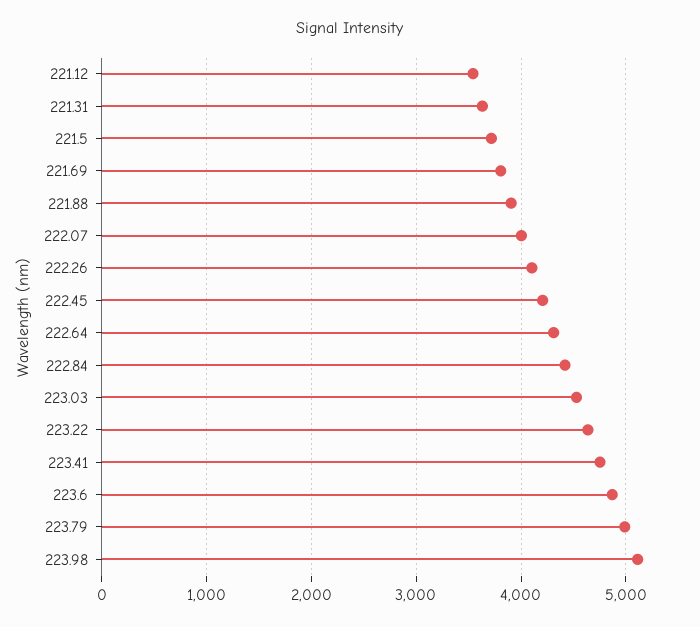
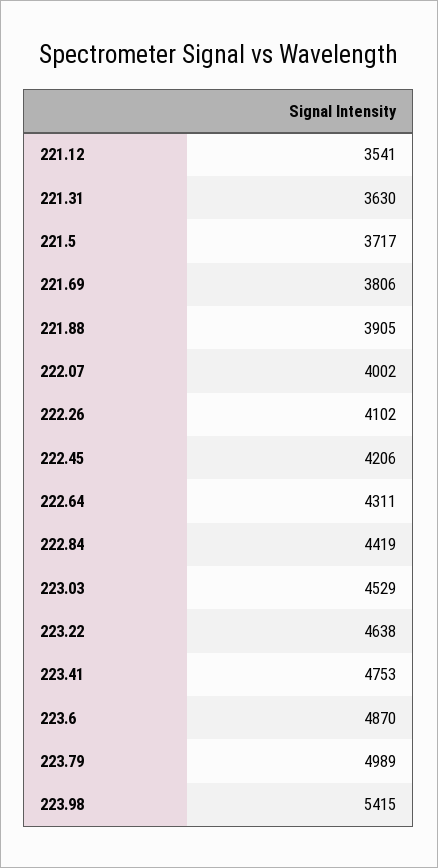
  {
    "221.12": 3541,
    "221.31": 3630,
    "221.5": 3717,
    "221.69": 3806,
    "221.88": 3905,
    "222.07": 4002,
    "222.26": 4102,
    "222.45": 4206,
    "222.64": 4311,
    "222.84": 4419,
    "223.03": 4529,
    "223.22": 4638,
    "223.41": 4753,
    "223.6": 4870,
    "223.79": 4989,
-   "223.98": 5100
+   "223.98": 5415
  }

